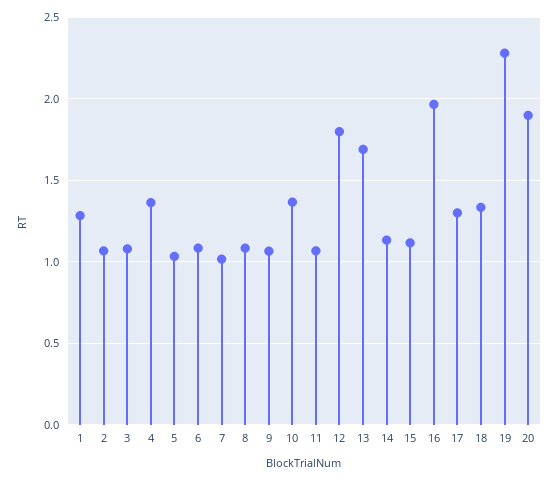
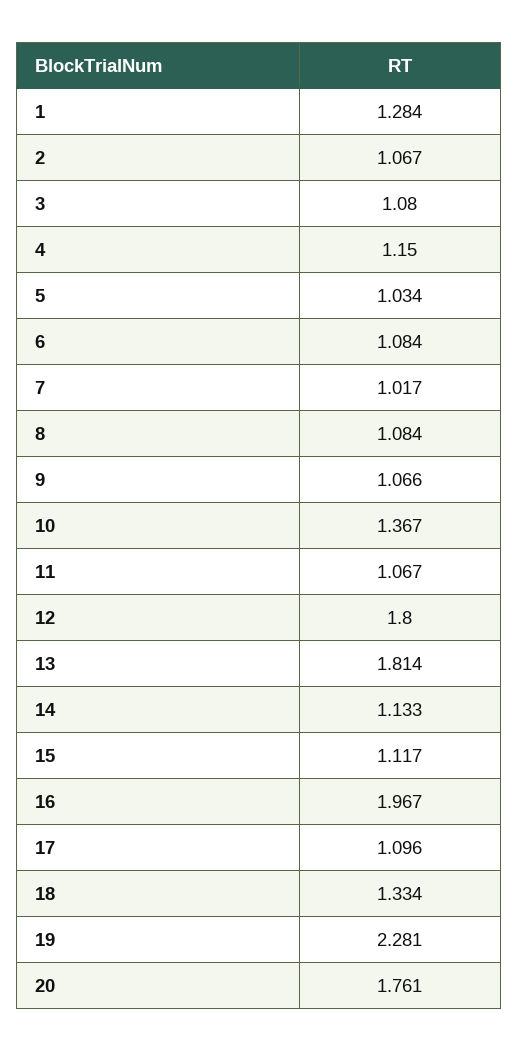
  {
    "1": 1.284,
    "2": 1.067,
    "3": 1.08,
-   "4": 1.35,
+   "4": 1.15,
    "5": 1.034,
    "6": 1.084,
    "7": 1.017,
    "8": 1.084,
    "9": 1.066,
    "10": 1.367,
    "11": 1.067,
    "12": 1.8,
-   "13": 1.7,
+   "13": 1.814,
    "14": 1.133,
    "15": 1.117,
    "16": 1.967,
-   "17": 1.3,
+   "17": 1.096,
    "18": 1.334,
    "19": 2.281,
-   "20": 1.9
+   "20": 1.761
  }

